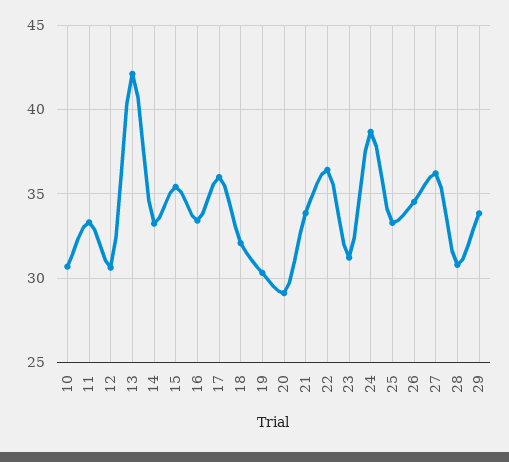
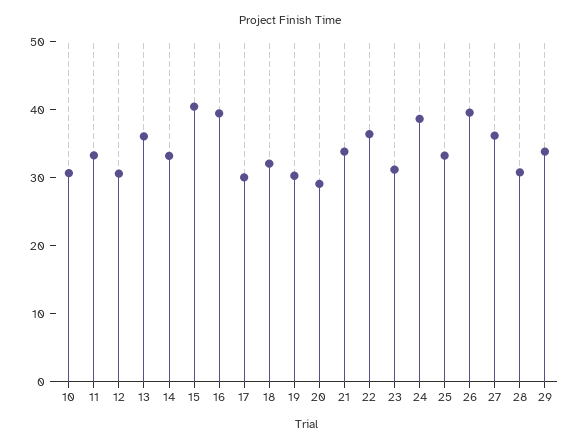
  {
    "10": 30.5,
    "11": 33.5,
    "12": 30.5,
-   "13": 42,
+   "13": 36,
    "14": 33,
-   "15": 35.5,
+   "15": 40,
-   "16": 33.5,
+   "16": 40,
-   "17": 36,
+   "17": 30,
    "18": 32,
    "19": 30.5,
    "20": 29,
    "21": 34,
    "22": 36.5,
    "23": 31,
    "24": 38.5,
    "25": 33.5,
-   "26": 34.5,
+   "26": 40,
    "27": 36,
    "28": 31,
    "29": 34
  }

